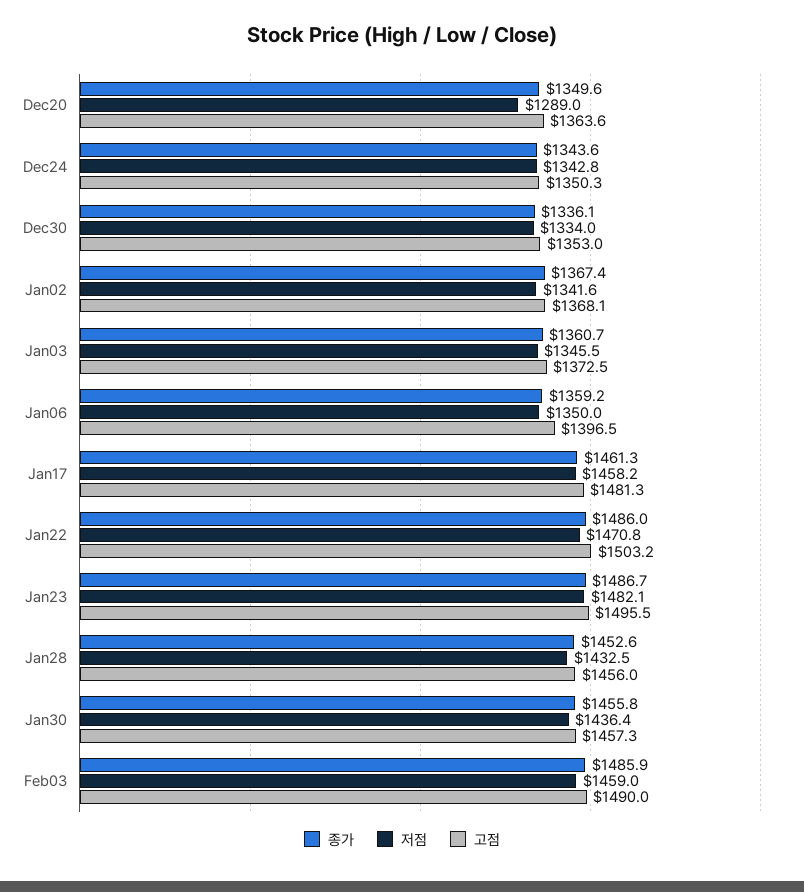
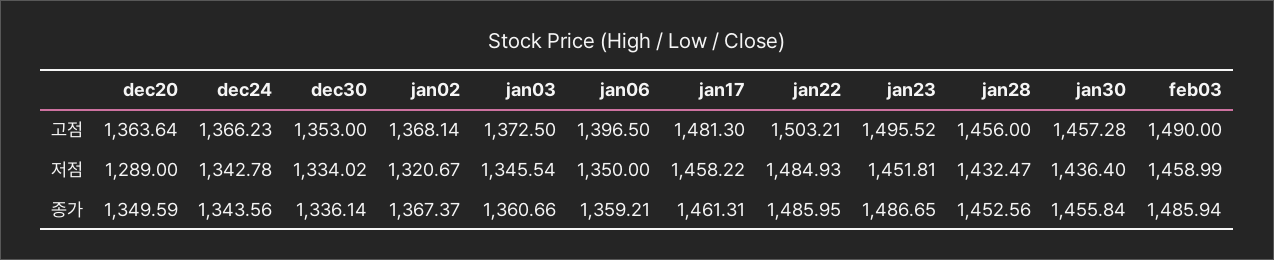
  {
    "종가": {
      "Dec20": 1349.59,
      "Dec24": 1343.56,
      "Dec30": 1336.14,
      "Jan02": 1367.37,
      "Jan03": 1360.66,
      "Jan06": 1359.21,
      "Jan17": 1461.31,
      "Jan22": 1485.95,
      "Jan23": 1486.65,
      "Jan28": 1452.56,
      "Jan30": 1455.84,
      "Feb03": 1485.94
    },
    "저점": {
      "Dec20": 1289,
      "Dec24": 1342.78,
      "Dec30": 1334.02,
-     "Jan02": 1341.6,
+     "Jan02": 1320.67,
      "Jan03": 1345.54,
      "Jan06": 1350,
      "Jan17": 1458.22,
-     "Jan22": 1470.8,
+     "Jan22": 1484.93,
-     "Jan23": 1482.1,
+     "Jan23": 1451.81,
      "Jan28": 1432.47,
      "Jan30": 1436.4,
      "Feb03": 1458.99
    },
    "고점": {
      "Dec20": 1363.64,
-     "Dec24": 1350.3,
+     "Dec24": 1366.23,
      "Dec30": 1353,
      "Jan02": 1368.14,
      "Jan03": 1372.5,
      "Jan06": 1396.5,
      "Jan17": 1481.3,
      "Jan22": 1503.21,
      "Jan23": 1495.52,
      "Jan28": 1456,
      "Jan30": 1457.28,
      "Feb03": 1490
    }
  }

